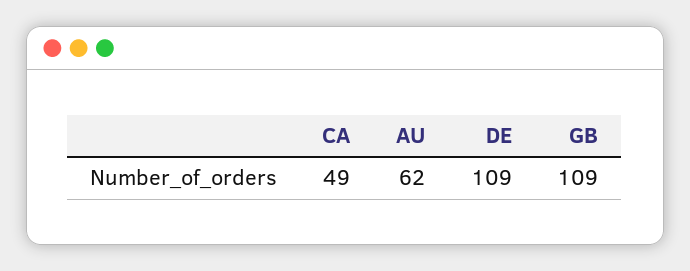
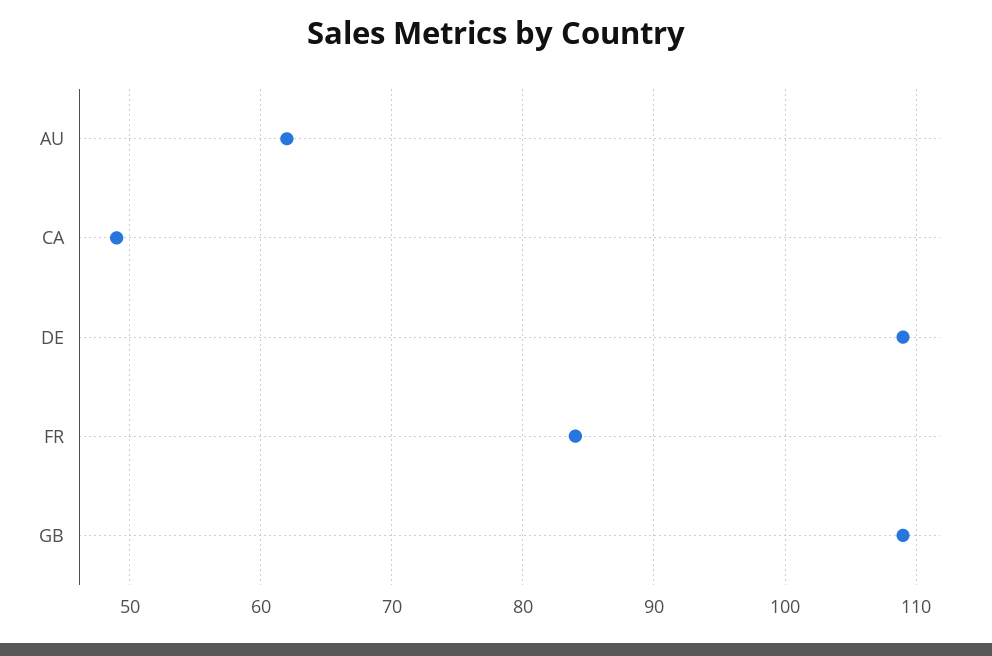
  {
    "CA": 49,
    "AU": 62,
    "DE": 109,
-   "GB": 109
+   "GB": 109,
+   "FR": 84
  }

